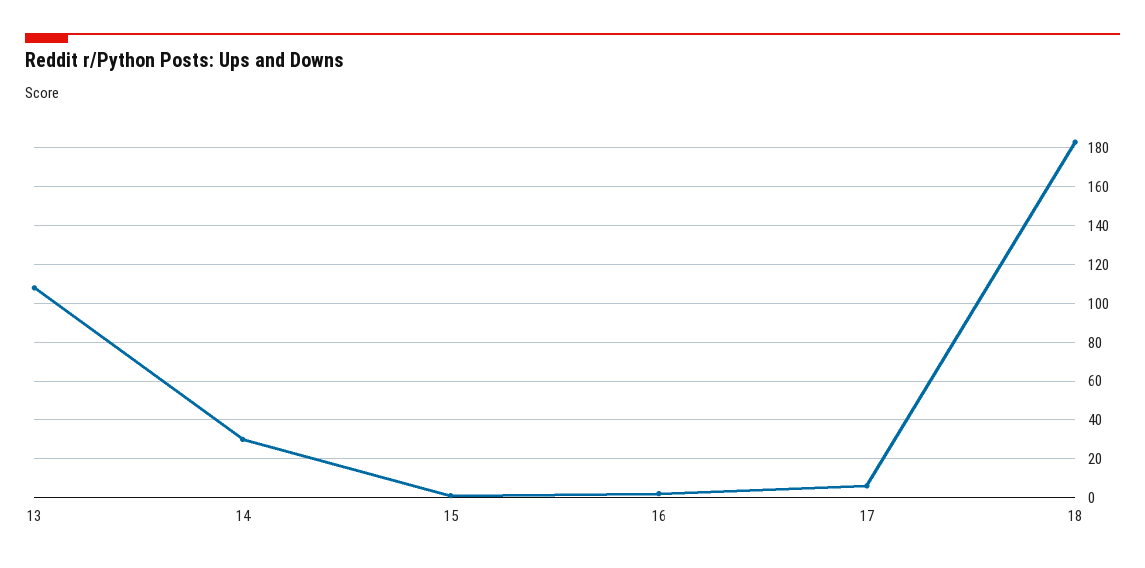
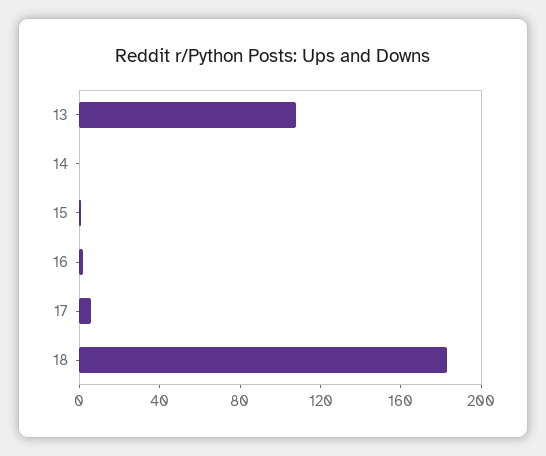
  {
    "13": 110,
-   "14": 30,
+   "14": 0,
    "15": 0,
    "16": 0,
    "17": 5,
    "18": 185
  }

